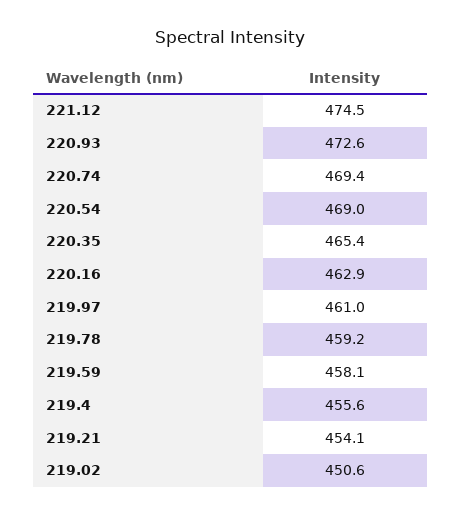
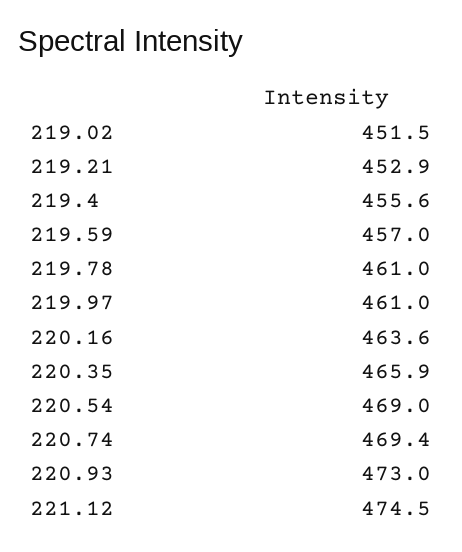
  {
    "221.12": 474.5,
-   "220.93": 472.6,
+   "220.93": 473,
    "220.74": 469.4,
    "220.54": 469,
-   "220.35": 465.4,
+   "220.35": 465.9,
-   "220.16": 462.9,
+   "220.16": 463.6,
    "219.97": 461,
-   "219.78": 459.2,
+   "219.78": 461,
-   "219.59": 458.1,
+   "219.59": 457,
    "219.4": 455.6,
-   "219.21": 454.1,
+   "219.21": 452.9,
-   "219.02": 450.6
+   "219.02": 451.5
  }

